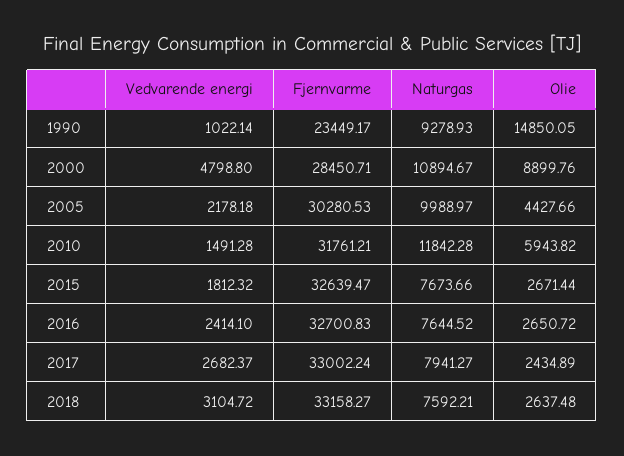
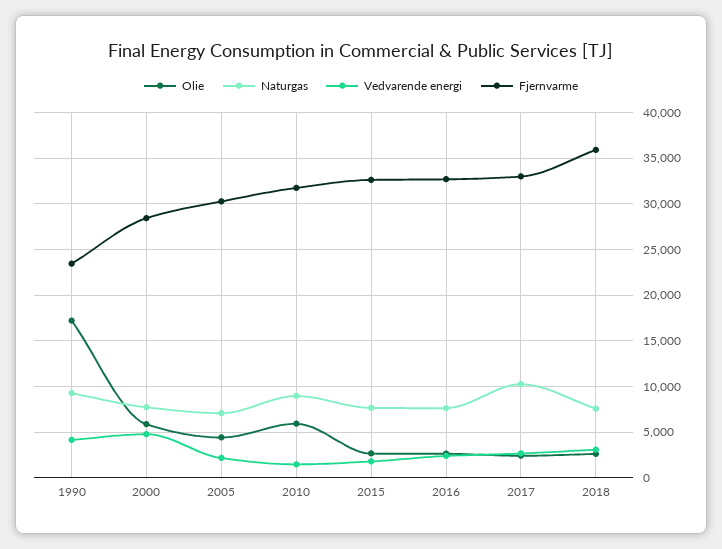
  {
    "Vedvarende energi": {
-     "1990": 1022.14,
+     "1990": 4000,
      "2000": 4798.8,
      "2005": 2178.18,
      "2010": 1491.28,
      "2015": 1812.32,
      "2016": 2414.1,
      "2017": 2682.37,
      "2018": 3104.72
    },
    "Fjernvarme": {
      "1990": 23449.17,
      "2000": 28450.71,
      "2005": 30280.53,
      "2010": 31761.21,
      "2015": 32639.47,
      "2016": 32700.83,
      "2017": 33002.24,
-     "2018": 33158.27
+     "2018": 36000
    },
    "Naturgas": {
      "1990": 9278.93,
-     "2000": 10894.67,
+     "2000": 8000,
-     "2005": 9988.97,
+     "2005": 7000,
-     "2010": 11842.28,
+     "2010": 9000,
      "2015": 7673.66,
      "2016": 7644.52,
-     "2017": 7941.27,
+     "2017": 10000,
      "2018": 7592.21
    },
    "Olie": {
-     "1990": 14850.05,
+     "1990": 17000,
-     "2000": 8899.76,
+     "2000": 6000,
      "2005": 4427.66,
      "2010": 5943.82,
      "2015": 2671.44,
      "2016": 2650.72,
      "2017": 2434.89,
      "2018": 2637.48
    }
  }

